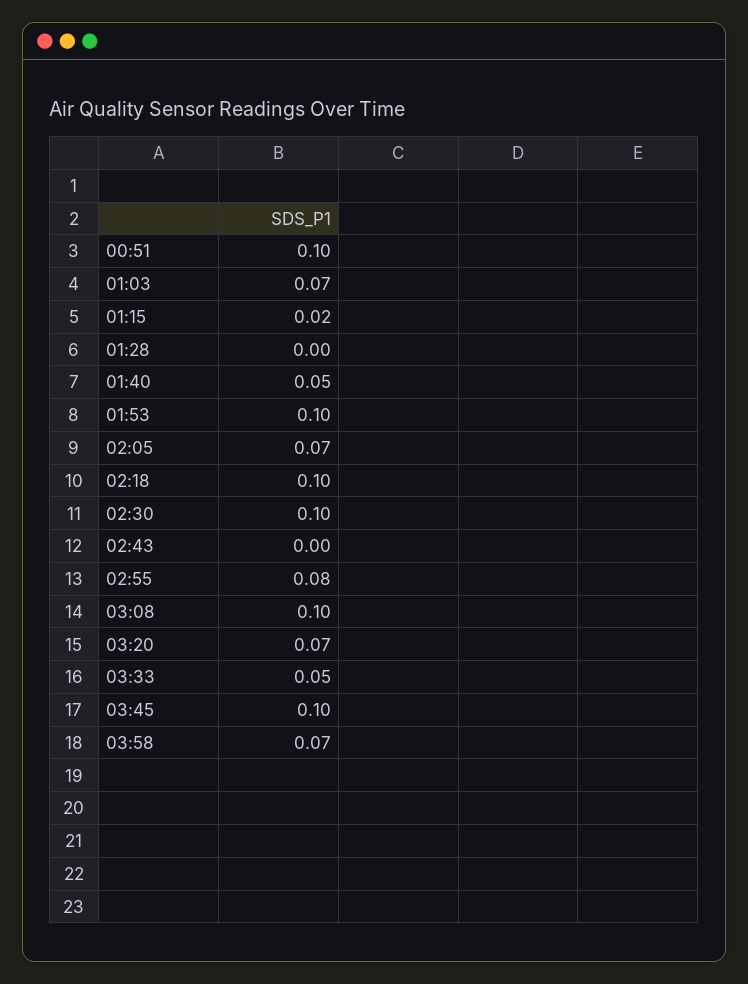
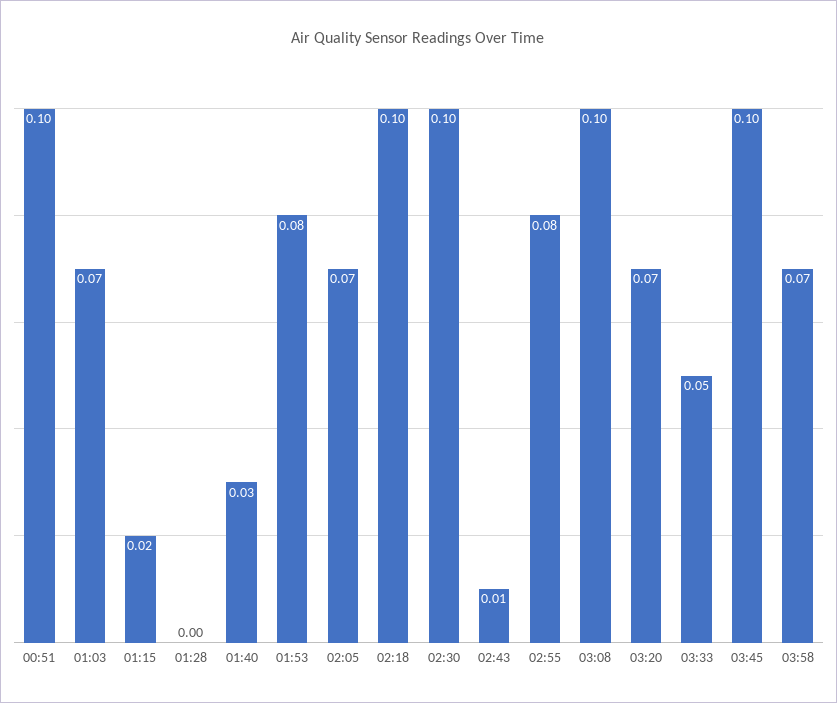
  {
    "00:51": 0.1,
    "01:03": 0.07,
    "01:15": 0.02,
    "01:28": 0,
-   "01:40": 0.05,
+   "01:40": 0.03,
-   "01:53": 0.1,
+   "01:53": 0.08,
    "02:05": 0.07,
    "02:18": 0.1,
    "02:30": 0.1,
-   "02:43": 0,
+   "02:43": 0.01,
    "02:55": 0.08,
    "03:08": 0.1,
    "03:20": 0.07,
    "03:33": 0.05,
    "03:45": 0.1,
    "03:58": 0.07
  }

